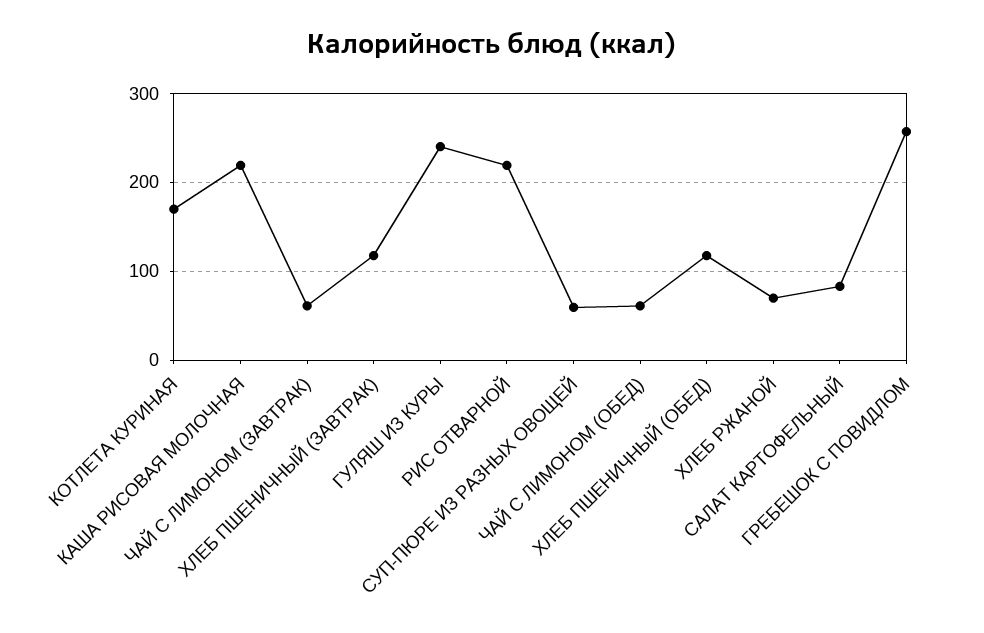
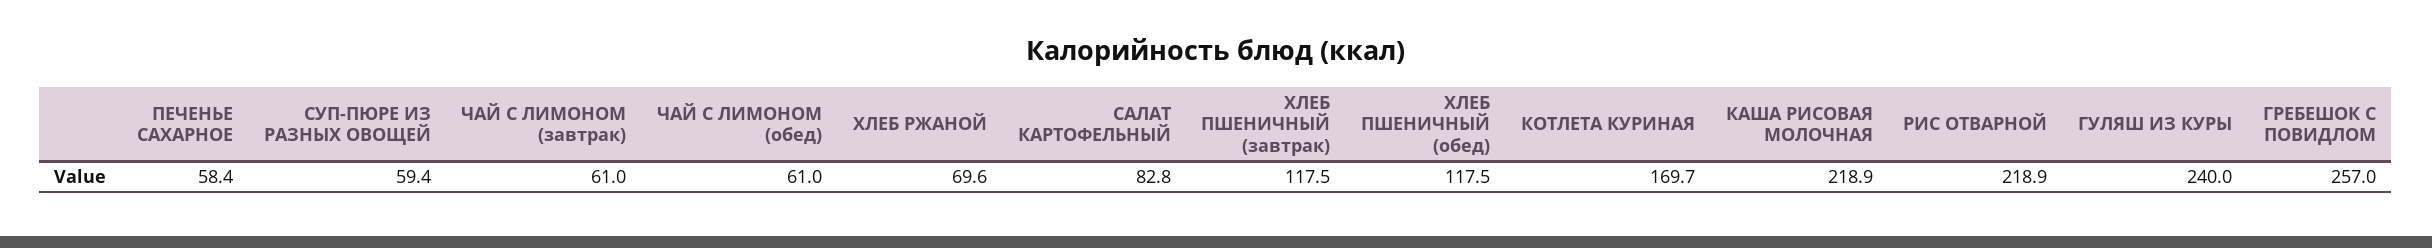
  {
    "КОТЛЕТА КУРИНАЯ": 169.7,
    "КАША РИСОВАЯ МОЛОЧНАЯ": 218.9,
    "ЧАЙ С ЛИМОНОМ (ЗАВТРАК)": 61,
    "ХЛЕБ ПШЕНИЧНЫЙ (ЗАВТРАК)": 117.5,
    "ГУЛЯШ ИЗ КУРЫ": 240,
    "РИС ОТВАРНОЙ": 218.9,
    "СУП-ПЮРЕ ИЗ РАЗНЫХ ОВОЩЕЙ": 59.4,
    "ЧАЙ С ЛИМОНОМ (ОБЕД)": 61,
    "ХЛЕБ ПШЕНИЧНЫЙ (ОБЕД)": 117.5,
    "ХЛЕБ РЖАНОЙ": 69.6,
    "САЛАТ КАРТОФЕЛЬНЫЙ": 82.8,
-   "ГРЕБЕШОК С ПОВИДЛОМ": 257
+   "ГРЕБЕШОК С ПОВИДЛОМ": 257,
+   "ПЕЧЕНЬЕ САХАРНОЕ": 58.4
  }

